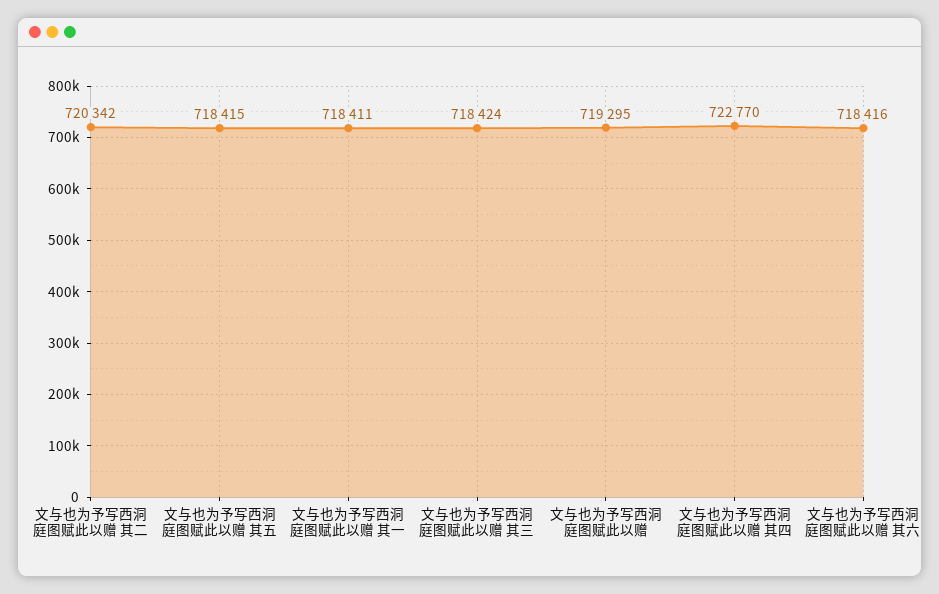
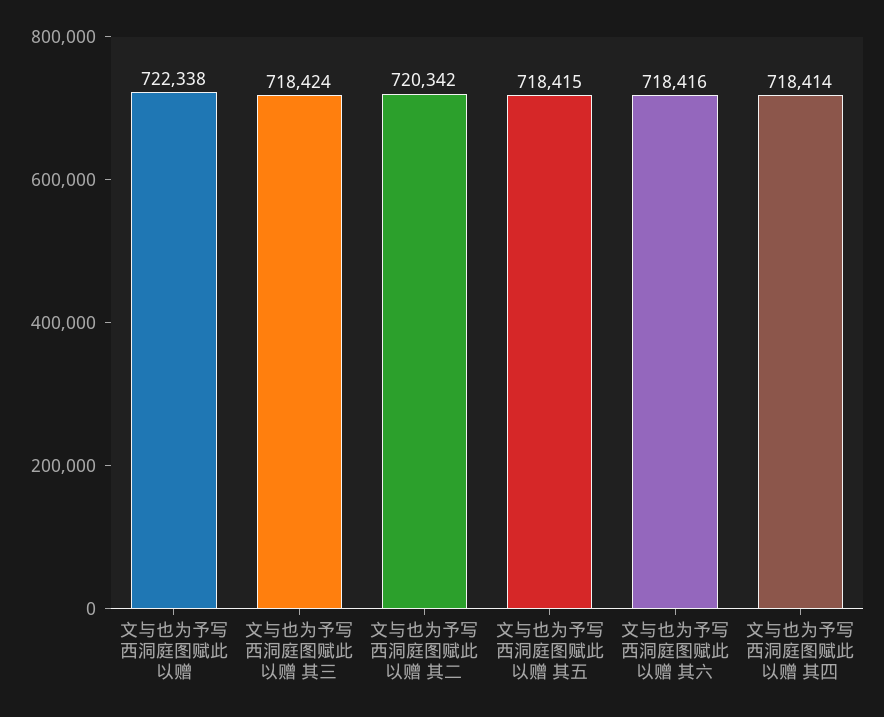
  {
    "文与也为予写西洞庭图赋此以赠 其二": 720342,
    "文与也为予写西洞庭图赋此以赠 其五": 718415,
-   "文与也为予写西洞庭图赋此以赠 其一": 718411,
    "文与也为予写西洞庭图赋此以赠 其三": 718424,
-   "文与也为予写西洞庭图赋此以赠": 719295,
+   "文与也为予写西洞庭图赋此以赠": 722338,
-   "文与也为予写西洞庭图赋此以赠 其四": 722770,
+   "文与也为予写西洞庭图赋此以赠 其四": 718414,
    "文与也为予写西洞庭图赋此以赠 其六": 718416
  }

